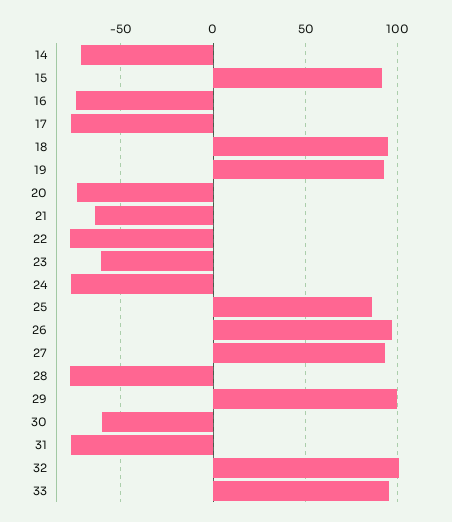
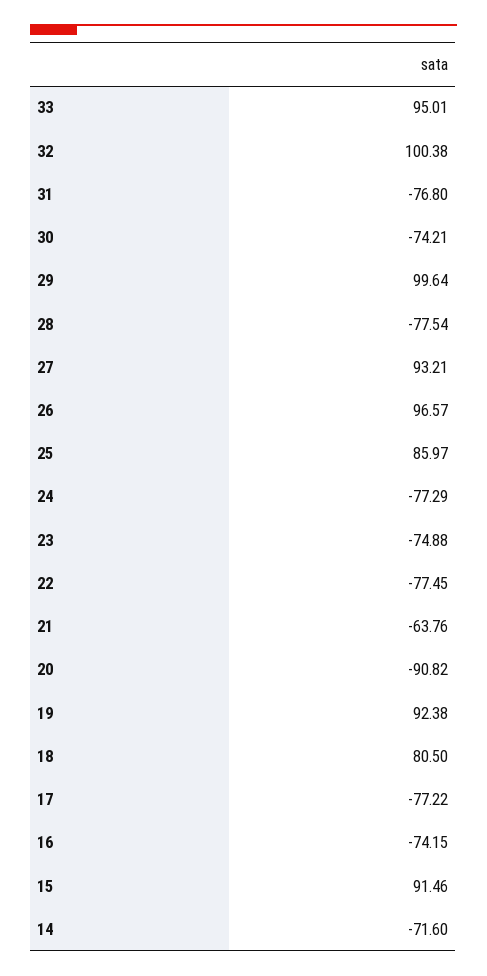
  {
    "14": -71.6,
    "15": 91.46,
    "16": -74.15,
    "17": -77.22,
-   "18": 95,
+   "18": 80.5,
    "19": 92.38,
-   "20": -75,
+   "20": -90.82,
    "21": -63.76,
    "22": -77.45,
-   "23": -60,
+   "23": -74.88,
    "24": -77.29,
    "25": 85.97,
    "26": 96.57,
    "27": 93.21,
    "28": -77.54,
    "29": 99.64,
-   "30": -60,
+   "30": -74.21,
    "31": -76.8,
    "32": 100.38,
    "33": 95.01
  }

